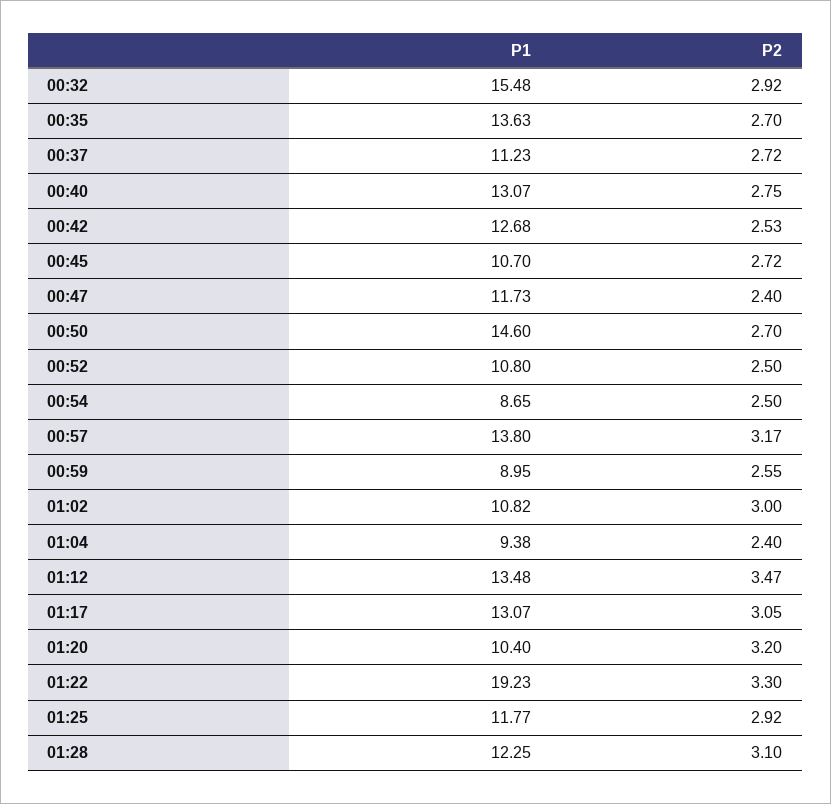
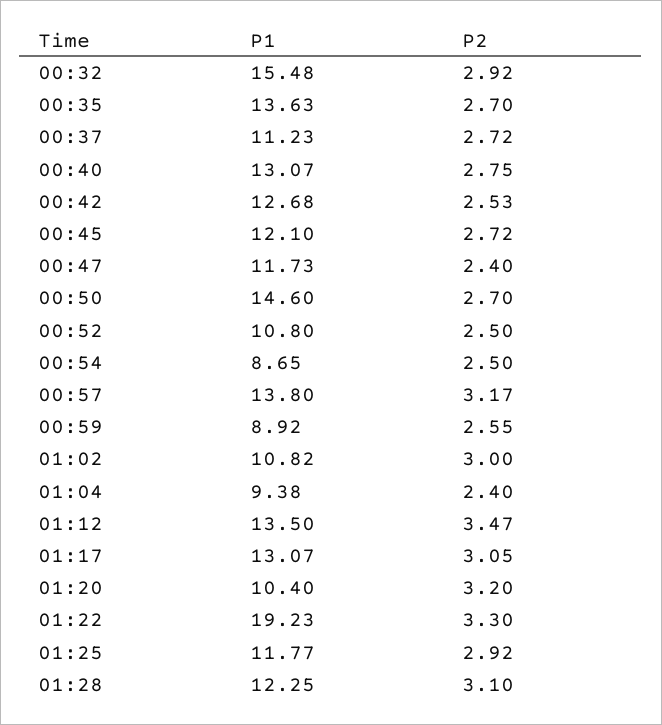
  {
    "P1": {
      "00:32": 15.48,
      "00:35": 13.63,
      "00:37": 11.23,
      "00:40": 13.07,
      "00:42": 12.68,
-     "00:45": 10.7,
+     "00:45": 12.1,
      "00:47": 11.73,
      "00:50": 14.6,
      "00:52": 10.8,
      "00:54": 8.65,
      "00:57": 13.8,
-     "00:59": 8.95,
+     "00:59": 8.92,
      "01:02": 10.82,
      "01:04": 9.38,
-     "01:12": 13.48,
+     "01:12": 13.5,
      "01:17": 13.07,
      "01:20": 10.4,
      "01:22": 19.23,
      "01:25": 11.77,
      "01:28": 12.25
    },
    "P2": {
      "00:32": 2.92,
      "00:35": 2.7,
      "00:37": 2.72,
      "00:40": 2.75,
      "00:42": 2.53,
      "00:45": 2.72,
      "00:47": 2.4,
      "00:50": 2.7,
      "00:52": 2.5,
      "00:54": 2.5,
      "00:57": 3.17,
      "00:59": 2.55,
      "01:02": 3,
      "01:04": 2.4,
      "01:12": 3.47,
      "01:17": 3.05,
      "01:20": 3.2,
      "01:22": 3.3,
      "01:25": 2.92,
      "01:28": 3.1
    }
  }

